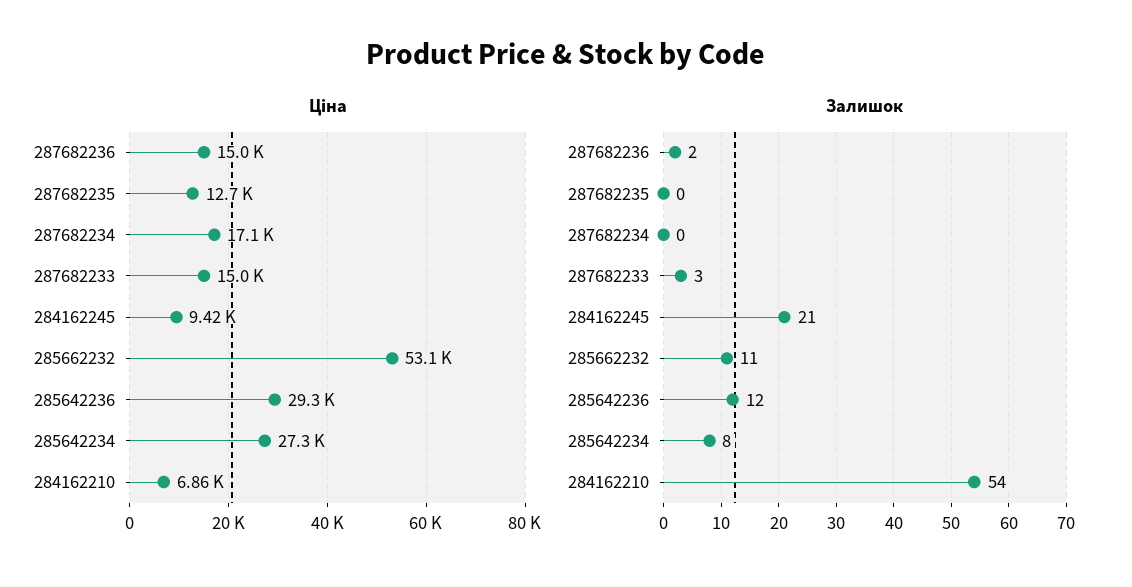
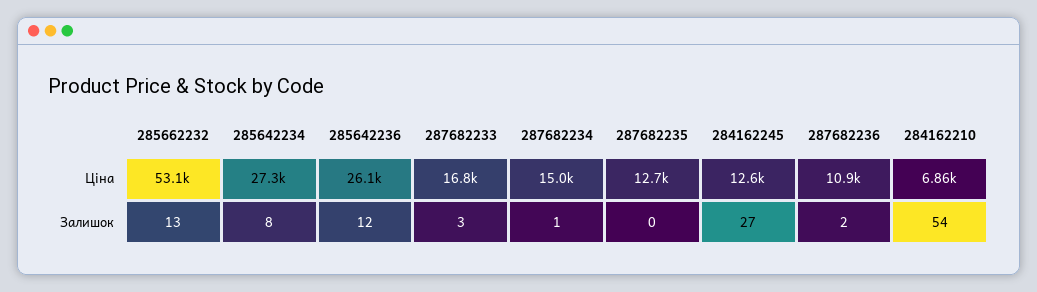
  {
    "Ціна": {
-     "287682236": 15000,
+     "287682236": 10900,
      "287682235": 12700,
-     "287682234": 17100,
+     "287682234": 15000,
-     "287682233": 15000,
+     "287682233": 16800,
-     "284162245": 9420,
+     "284162245": 12600,
      "285662232": 53100,
-     "285642236": 29300,
+     "285642236": 26100,
      "285642234": 27300,
      "284162210": 6860
    },
    "Залишок": {
      "287682236": 2,
      "287682235": 0,
-     "287682234": 0,
+     "287682234": 1,
      "287682233": 3,
-     "284162245": 21,
+     "284162245": 27,
-     "285662232": 11,
+     "285662232": 13,
      "285642236": 12,
      "285642234": 8,
      "284162210": 54
    }
  }

